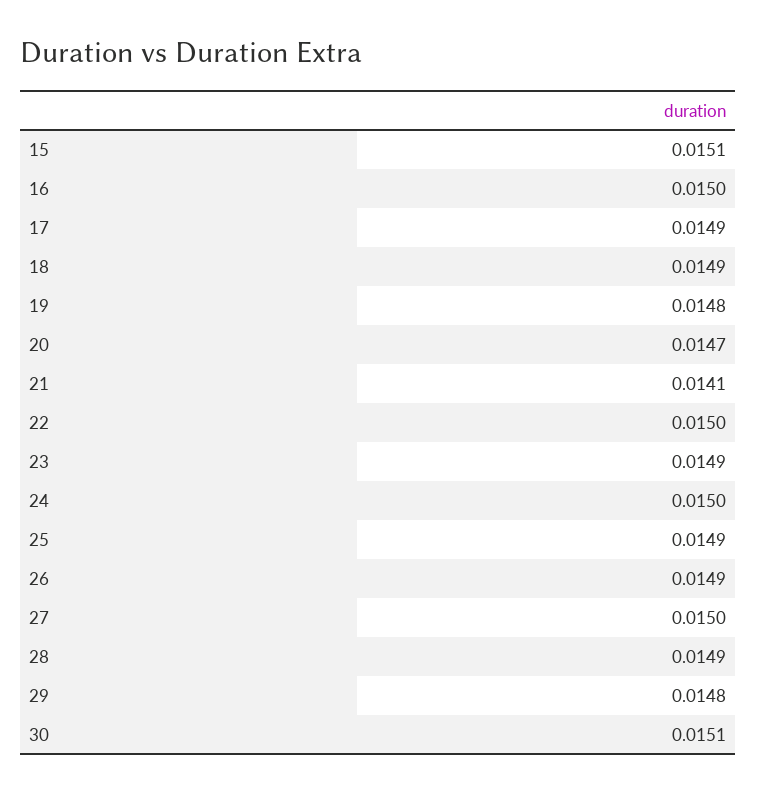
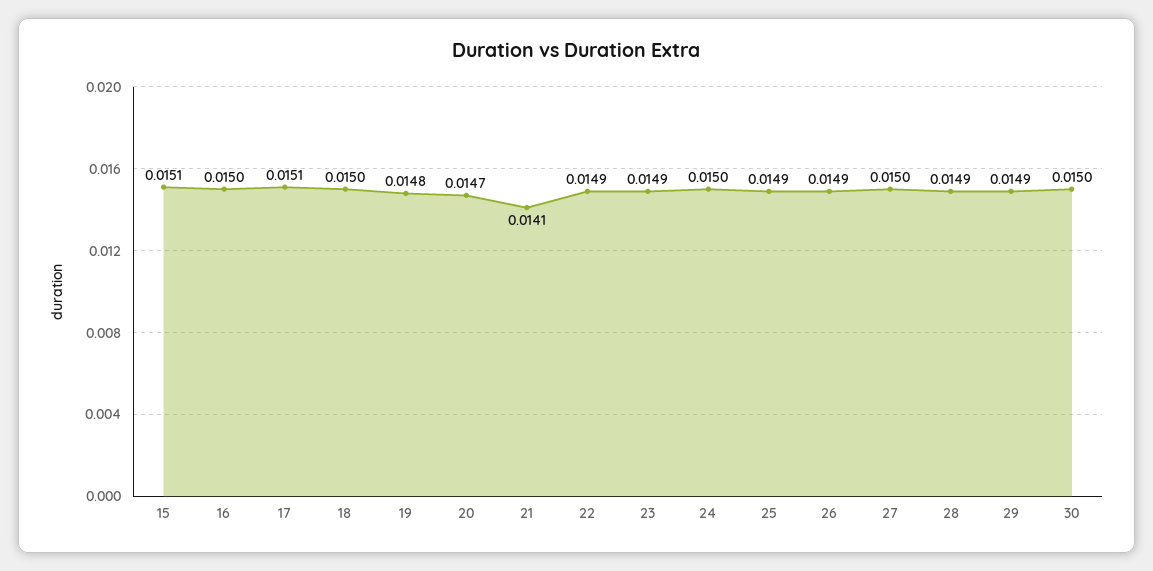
  {
    "15": 0.0151,
    "16": 0.015,
-   "17": 0.0149,
+   "17": 0.0151,
-   "18": 0.0149,
+   "18": 0.015,
    "19": 0.0148,
    "20": 0.0147,
    "21": 0.0141,
-   "22": 0.015,
+   "22": 0.0149,
    "23": 0.0149,
    "24": 0.015,
    "25": 0.0149,
    "26": 0.0149,
    "27": 0.015,
    "28": 0.0149,
-   "29": 0.0148,
+   "29": 0.0149,
-   "30": 0.0151
+   "30": 0.015
  }

